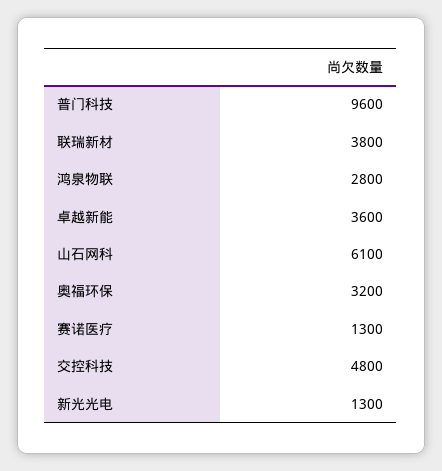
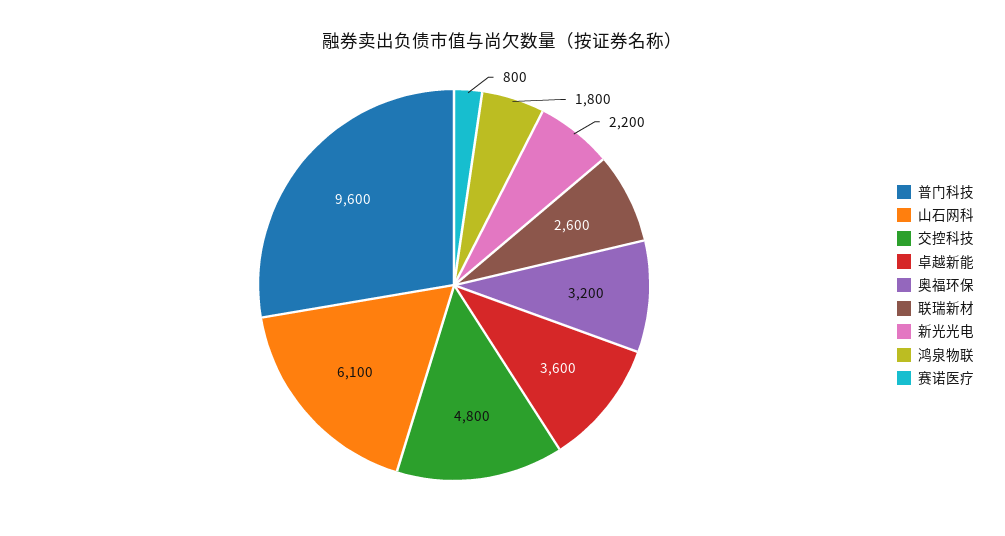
  {
    "普门科技": 9600,
-   "联瑞新材": 3800,
+   "联瑞新材": 2600,
-   "鸿泉物联": 2800,
+   "鸿泉物联": 1800,
    "卓越新能": 3600,
    "山石网科": 6100,
    "奥福环保": 3200,
-   "赛诺医疗": 1300,
+   "赛诺医疗": 800,
    "交控科技": 4800,
-   "新光光电": 1300
+   "新光光电": 2200
  }

